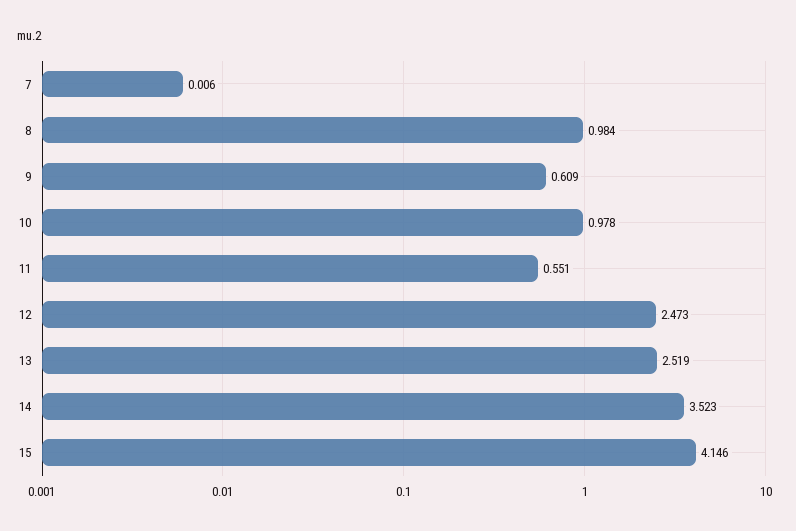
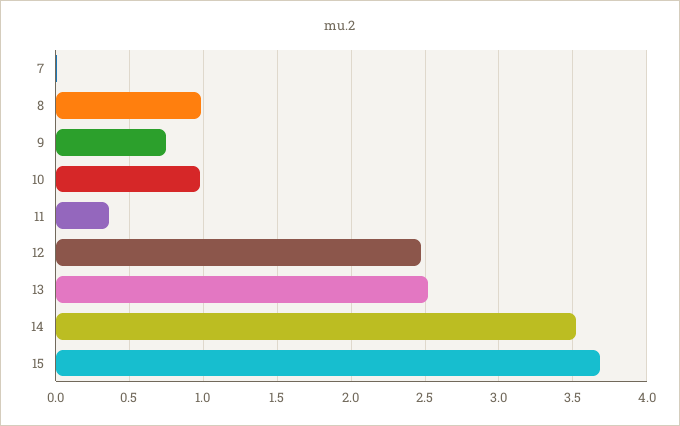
  {
    "7": 0.006,
    "8": 0.984,
-   "9": 0.609,
+   "9": 0.75,
    "10": 0.978,
-   "11": 0.551,
+   "11": 0.35,
    "12": 2.473,
    "13": 2.519,
    "14": 3.523,
-   "15": 4.146
+   "15": 3.7
  }

